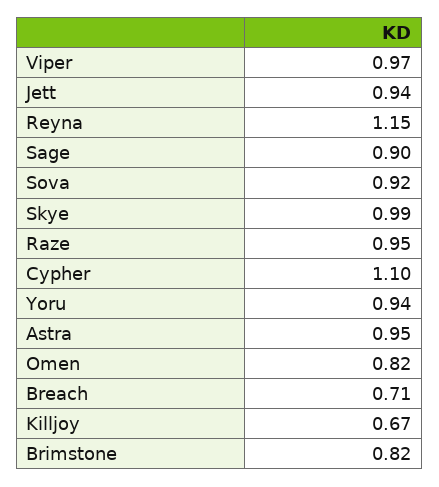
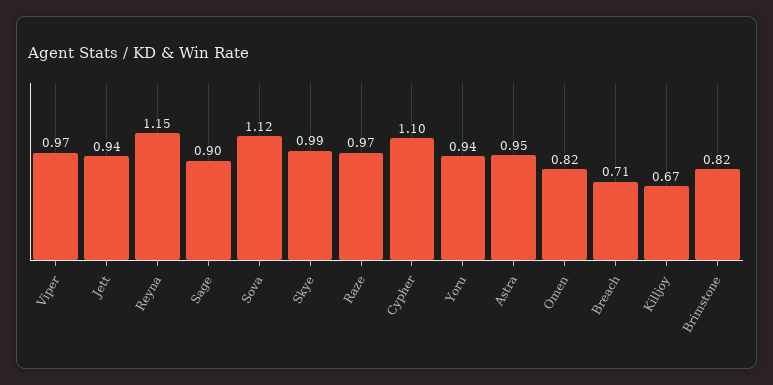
  {
    "Viper": 0.97,
    "Jett": 0.94,
    "Reyna": 1.15,
    "Sage": 0.9,
-   "Sova": 0.92,
+   "Sova": 1.12,
    "Skye": 0.99,
-   "Raze": 0.95,
+   "Raze": 0.97,
    "Cypher": 1.1,
    "Yoru": 0.94,
    "Astra": 0.95,
    "Omen": 0.82,
    "Breach": 0.71,
    "Killjoy": 0.67,
    "Brimstone": 0.82
  }

